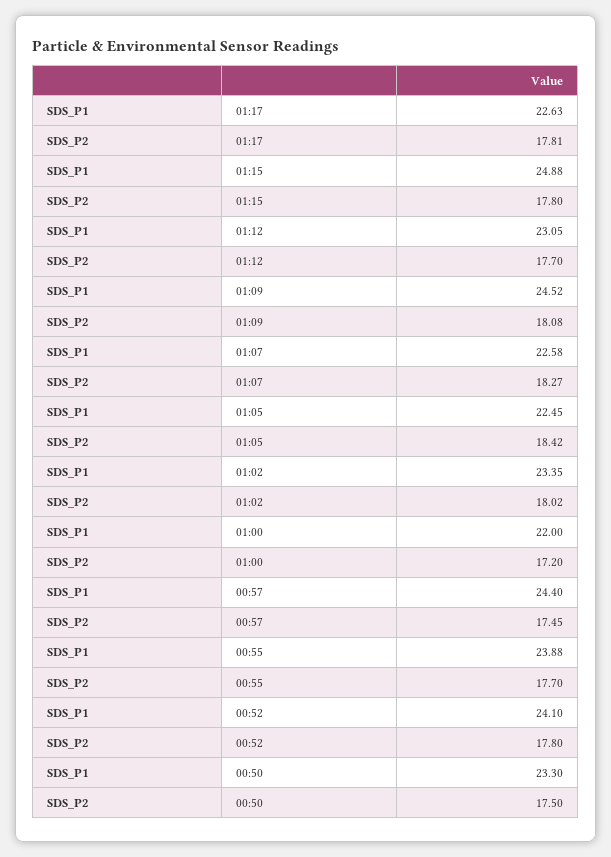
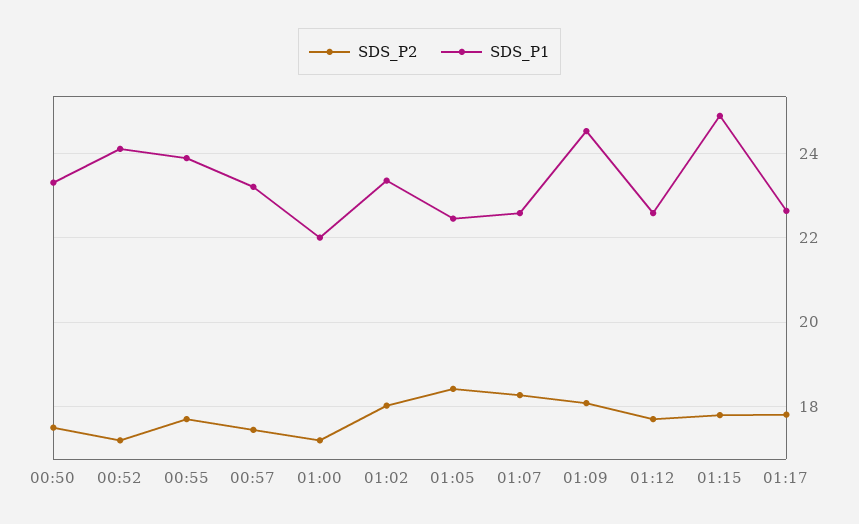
  {
    "SDS_P1": {
      "01:17": 22.63,
      "01:15": 24.88,
-     "01:12": 23.05,
+     "01:12": 22.6,
      "01:09": 24.52,
      "01:07": 22.58,
      "01:05": 22.45,
      "01:02": 23.35,
      "01:00": 22,
-     "00:57": 24.4,
+     "00:57": 23.2,
      "00:55": 23.88,
      "00:52": 24.1,
      "00:50": 23.3
    },
    "SDS_P2": {
      "01:17": 17.81,
      "01:15": 17.8,
      "01:12": 17.7,
      "01:09": 18.08,
      "01:07": 18.27,
      "01:05": 18.42,
      "01:02": 18.02,
      "01:00": 17.2,
      "00:57": 17.45,
      "00:55": 17.7,
-     "00:52": 17.8,
+     "00:52": 17.2,
      "00:50": 17.5
    }
  }

